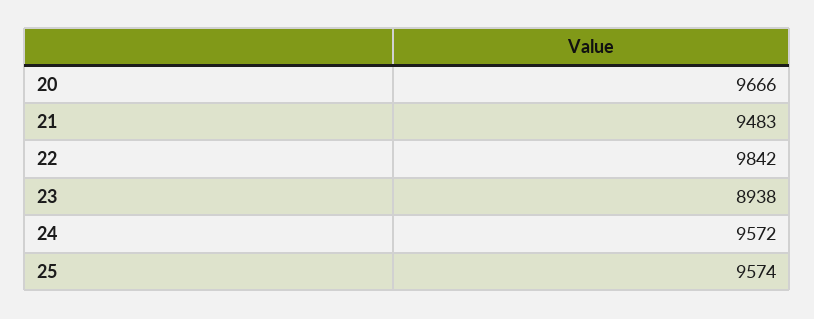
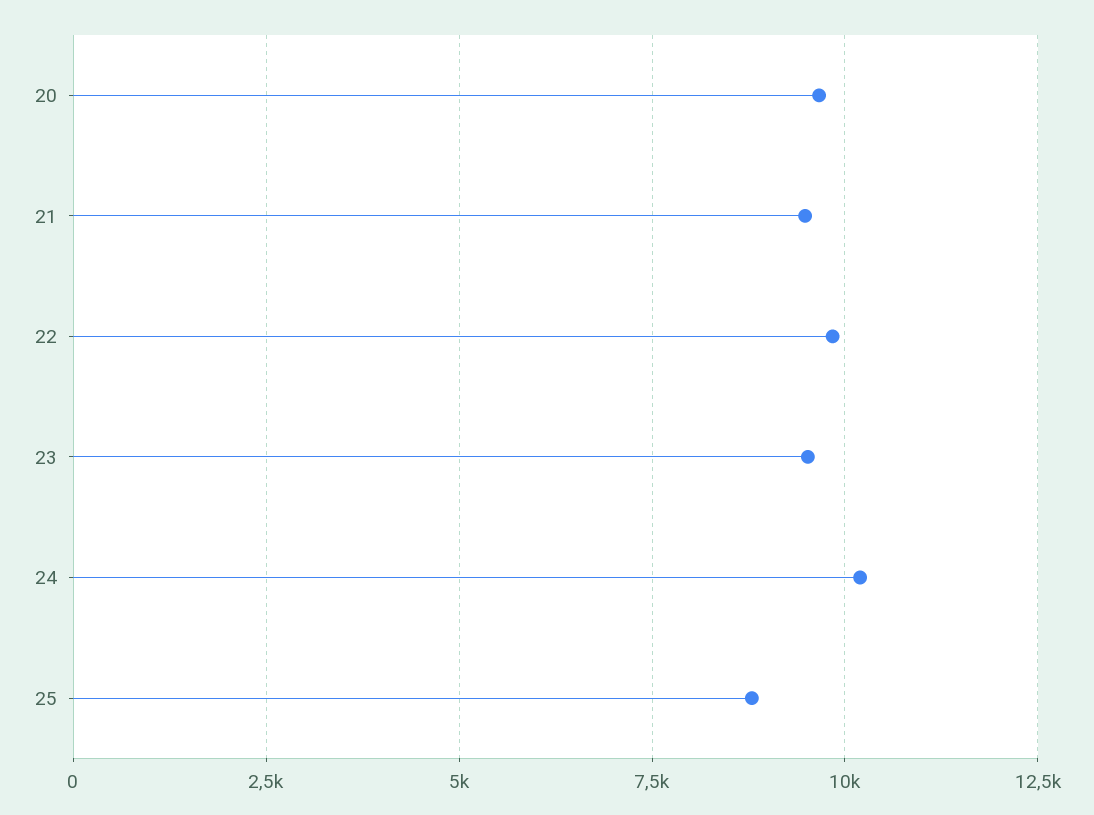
  {
    "20": 9666,
    "21": 9483,
    "22": 9842,
-   "23": 8938,
+   "23": 9500,
-   "24": 9572,
+   "24": 10250,
-   "25": 9574
+   "25": 8750
  }

